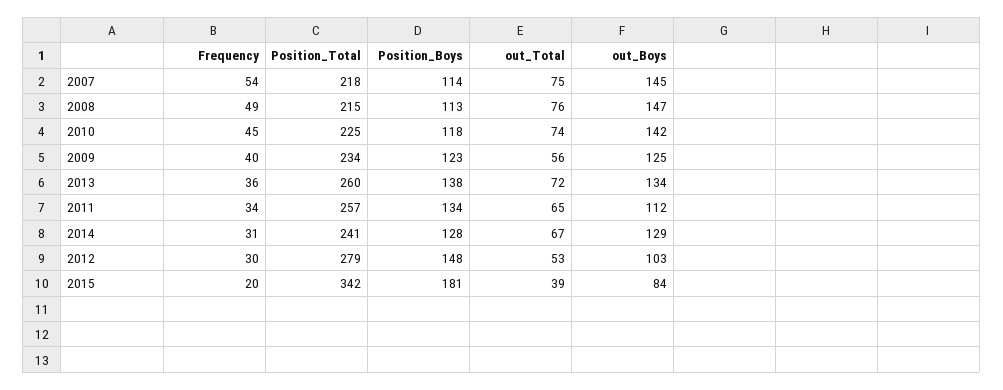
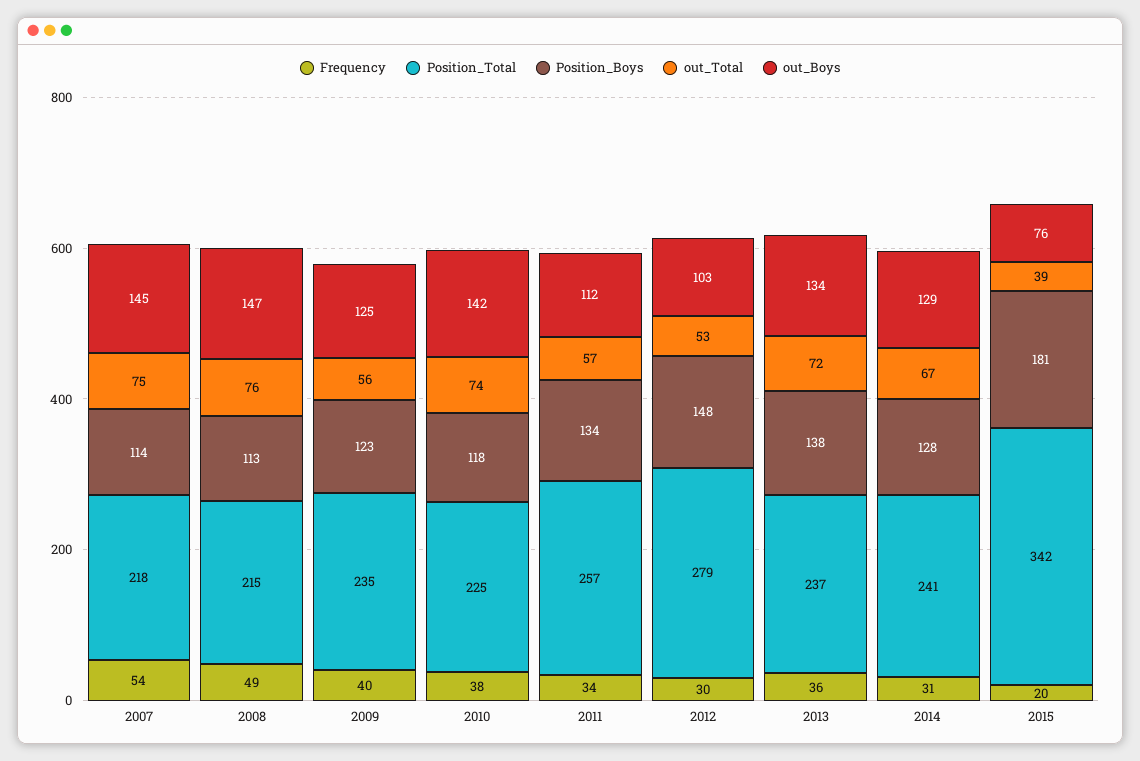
  {
    "Frequency": {
      "2007": 54,
      "2008": 49,
-     "2010": 45,
+     "2010": 38,
      "2009": 40,
      "2013": 36,
      "2011": 34,
      "2014": 31,
      "2012": 30,
      "2015": 20
    },
    "Position_Total": {
      "2007": 218,
      "2008": 215,
      "2010": 225,
-     "2009": 234,
+     "2009": 235,
-     "2013": 260,
+     "2013": 237,
      "2011": 257,
      "2014": 241,
      "2012": 279,
      "2015": 342
    },
    "Position_Boys": {
      "2007": 114,
      "2008": 113,
      "2010": 118,
      "2009": 123,
      "2013": 138,
      "2011": 134,
      "2014": 128,
      "2012": 148,
      "2015": 181
    },
    "out_Total": {
      "2007": 75,
      "2008": 76,
      "2010": 74,
      "2009": 56,
      "2013": 72,
-     "2011": 65,
+     "2011": 57,
      "2014": 67,
      "2012": 53,
      "2015": 39
    },
    "out_Boys": {
      "2007": 145,
      "2008": 147,
      "2010": 142,
      "2009": 125,
      "2013": 134,
      "2011": 112,
      "2014": 129,
      "2012": 103,
-     "2015": 84
+     "2015": 76
    }
  }

